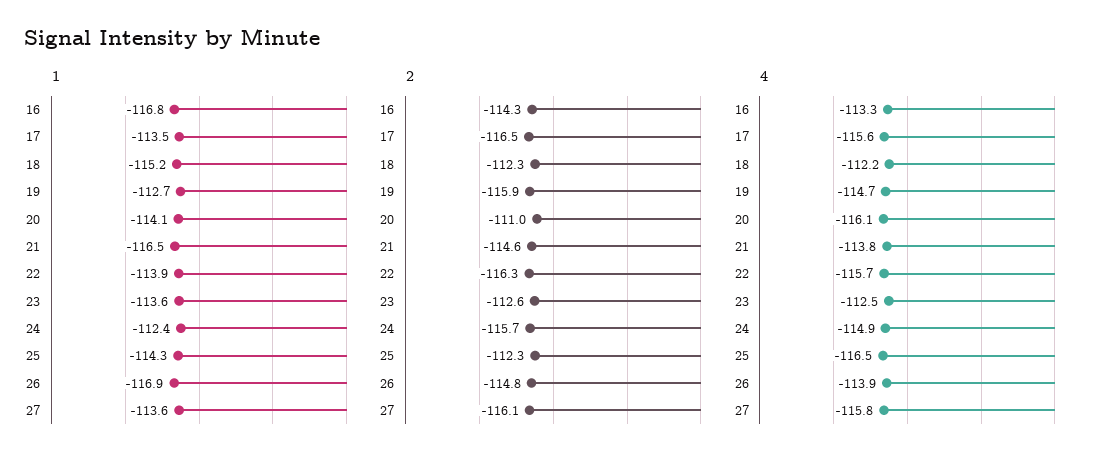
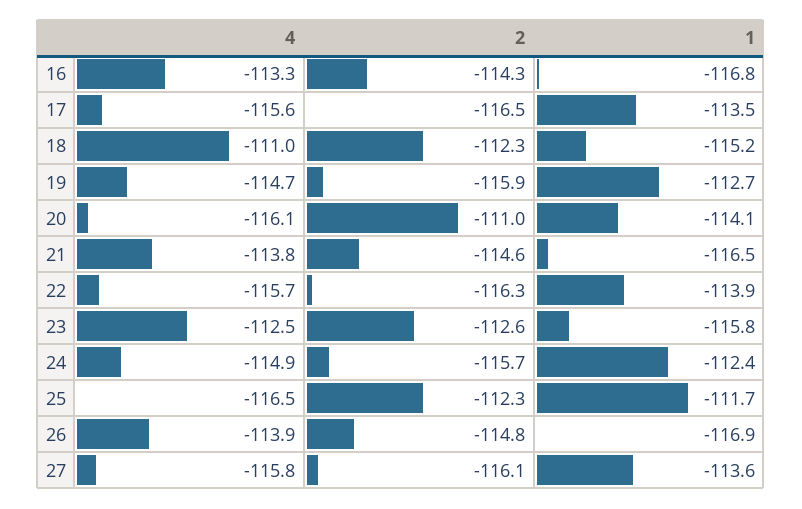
  {
    "1": {
      "16": -116.8,
      "17": -113.5,
      "18": -115.2,
      "19": -112.7,
      "20": -114.1,
      "21": -116.5,
      "22": -113.9,
-     "23": -113.6,
+     "23": -115.8,
      "24": -112.4,
-     "25": -114.3,
+     "25": -111.7,
      "26": -116.9,
      "27": -113.6
    },
    "2": {
      "16": -114.3,
      "17": -116.5,
      "18": -112.3,
      "19": -115.9,
      "20": -111,
      "21": -114.6,
      "22": -116.3,
      "23": -112.6,
      "24": -115.7,
      "25": -112.3,
      "26": -114.8,
      "27": -116.1
    },
    "4": {
      "16": -113.3,
      "17": -115.6,
-     "18": -112.2,
+     "18": -111,
      "19": -114.7,
      "20": -116.1,
      "21": -113.8,
      "22": -115.7,
      "23": -112.5,
      "24": -114.9,
      "25": -116.5,
      "26": -113.9,
      "27": -115.8
    }
  }

